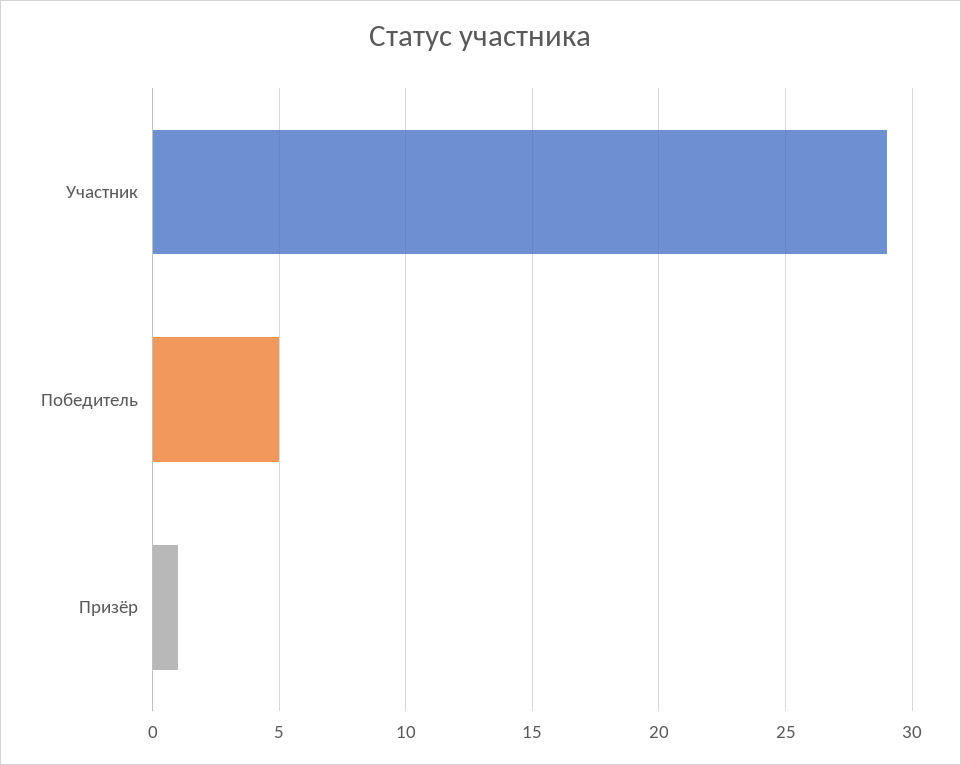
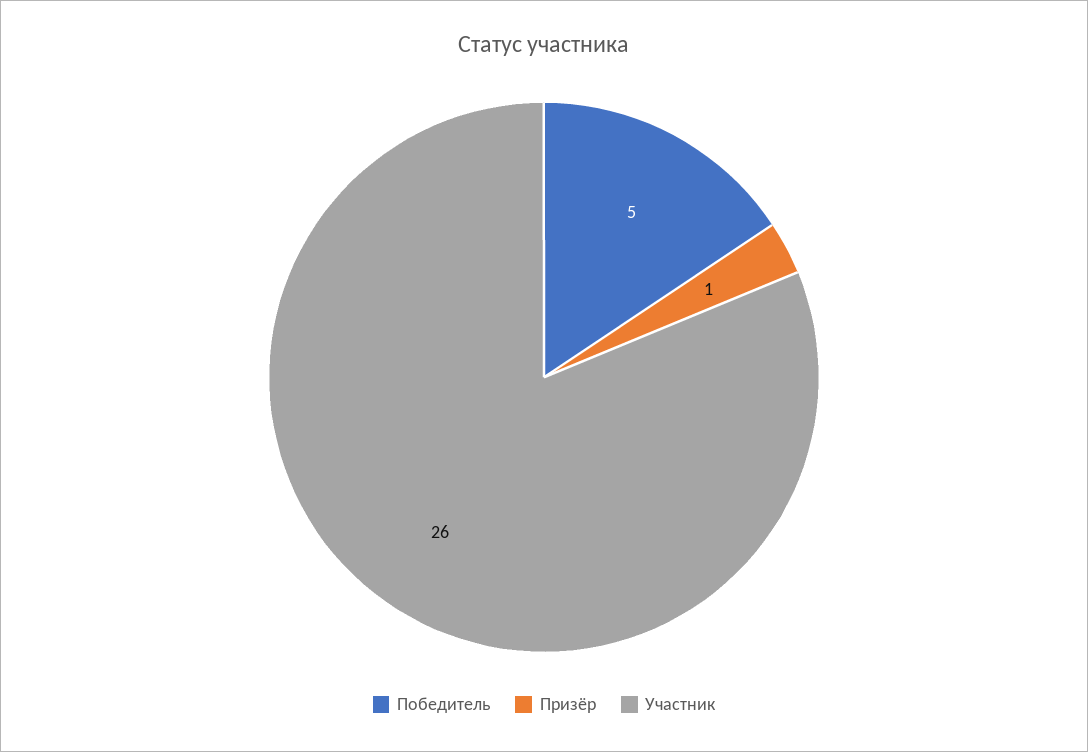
  {
-   "Участник": 29,
+   "Участник": 26,
    "Победитель": 5,
    "Призёр": 1
  }

